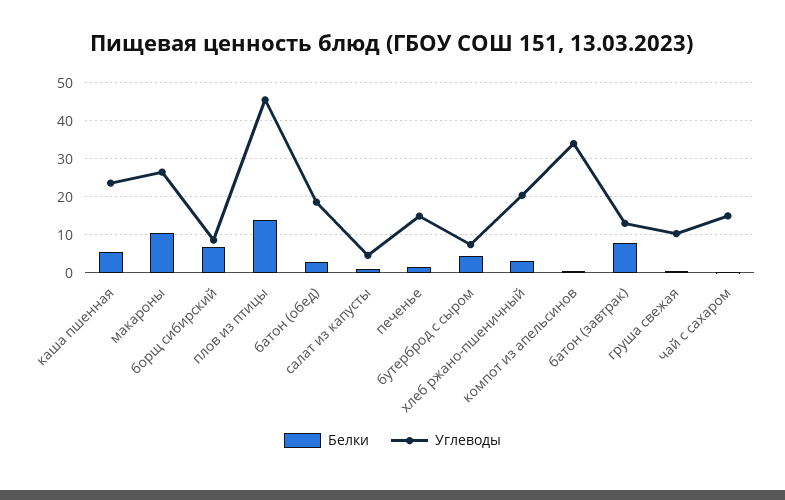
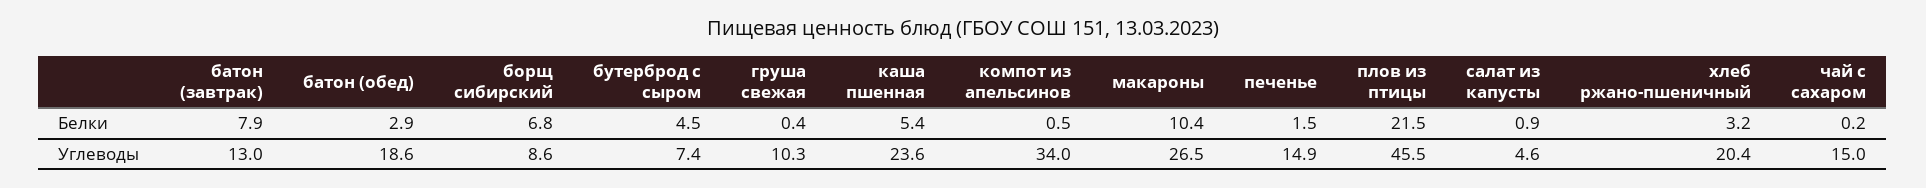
  {
    "Белки": {
      "каша пшенная": 5.4,
      "макароны": 10.4,
      "борщ сибирский": 6.8,
-     "плов из птицы": 14,
+     "плов из птицы": 21.5,
      "батон (обед)": 2.9,
      "салат из капусты": 0.9,
      "печенье": 1.5,
      "бутерброд с сыром": 4.5,
      "хлеб ржано-пшеничный": 3.2,
      "компот из апельсинов": 0.5,
      "батон (завтрак)": 7.9,
      "груша свежая": 0.4,
      "чай с сахаром": 0.2
    },
    "Углеводы": {
      "каша пшенная": 23.6,
      "макароны": 26.5,
      "борщ сибирский": 8.6,
      "плов из птицы": 45.5,
      "батон (обед)": 18.6,
      "салат из капусты": 4.6,
      "печенье": 14.9,
      "бутерброд с сыром": 7.4,
      "хлеб ржано-пшеничный": 20.4,
      "компот из апельсинов": 34,
      "батон (завтрак)": 13,
      "груша свежая": 10.3,
      "чай с сахаром": 15
    }
  }

